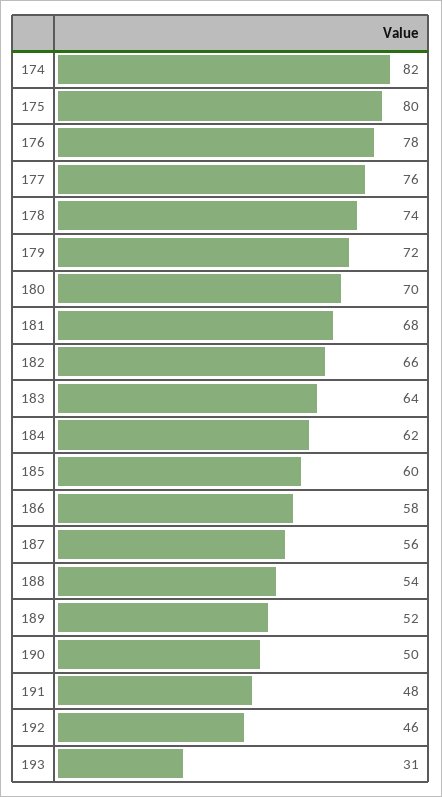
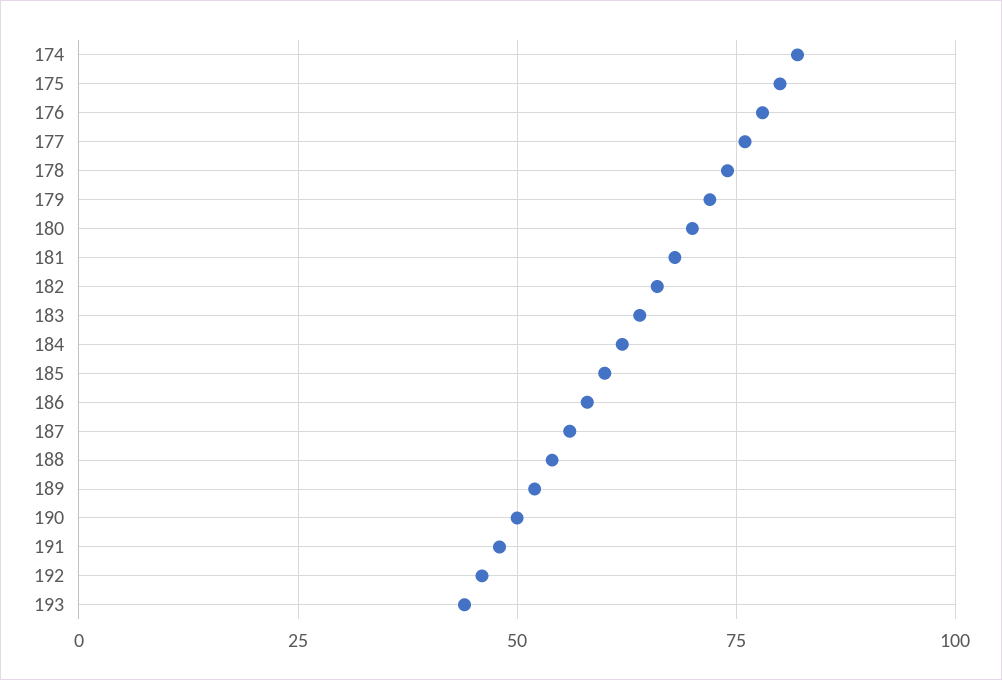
  {
    "174": 82,
    "175": 80,
    "176": 78,
    "177": 76,
    "178": 74,
    "179": 72,
    "180": 70,
    "181": 68,
    "182": 66,
    "183": 64,
    "184": 62,
    "185": 60,
    "186": 58,
    "187": 56,
    "188": 54,
    "189": 52,
    "190": 50,
    "191": 48,
    "192": 46,
-   "193": 31
+   "193": 45
  }

